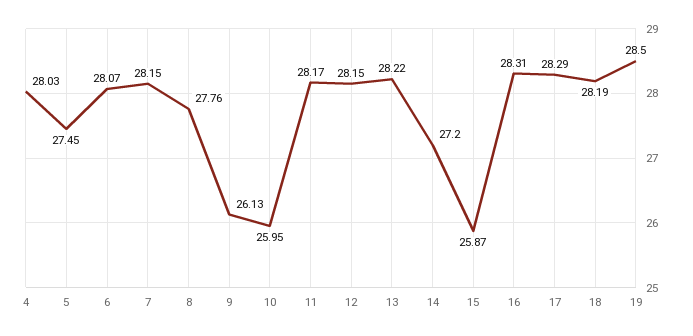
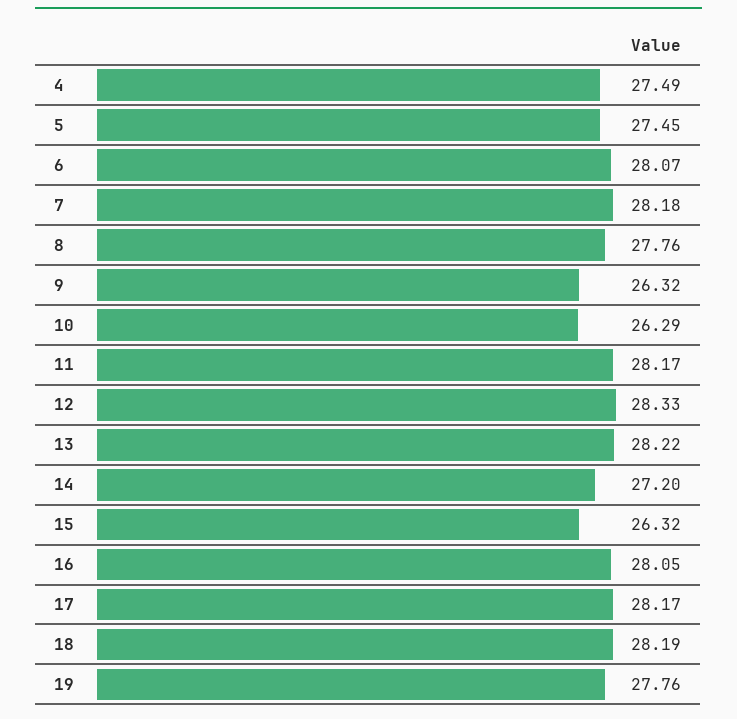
  {
-   "4": 28.03,
+   "4": 27.49,
    "5": 27.45,
    "6": 28.07,
-   "7": 28.15,
+   "7": 28.18,
    "8": 27.76,
-   "9": 26.13,
+   "9": 26.32,
-   "10": 25.95,
+   "10": 26.29,
    "11": 28.17,
-   "12": 28.15,
+   "12": 28.33,
    "13": 28.22,
    "14": 27.2,
-   "15": 25.87,
+   "15": 26.32,
-   "16": 28.31,
+   "16": 28.05,
-   "17": 28.29,
+   "17": 28.17,
    "18": 28.19,
-   "19": 28.5
+   "19": 27.76
  }

